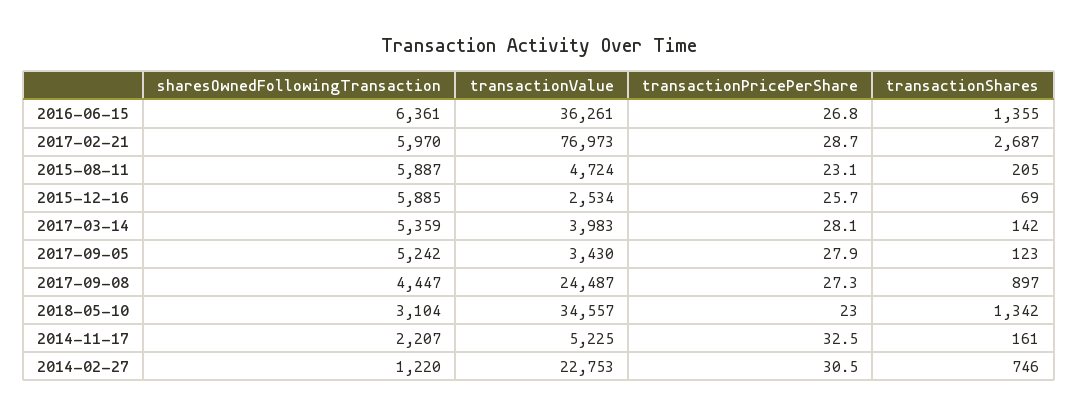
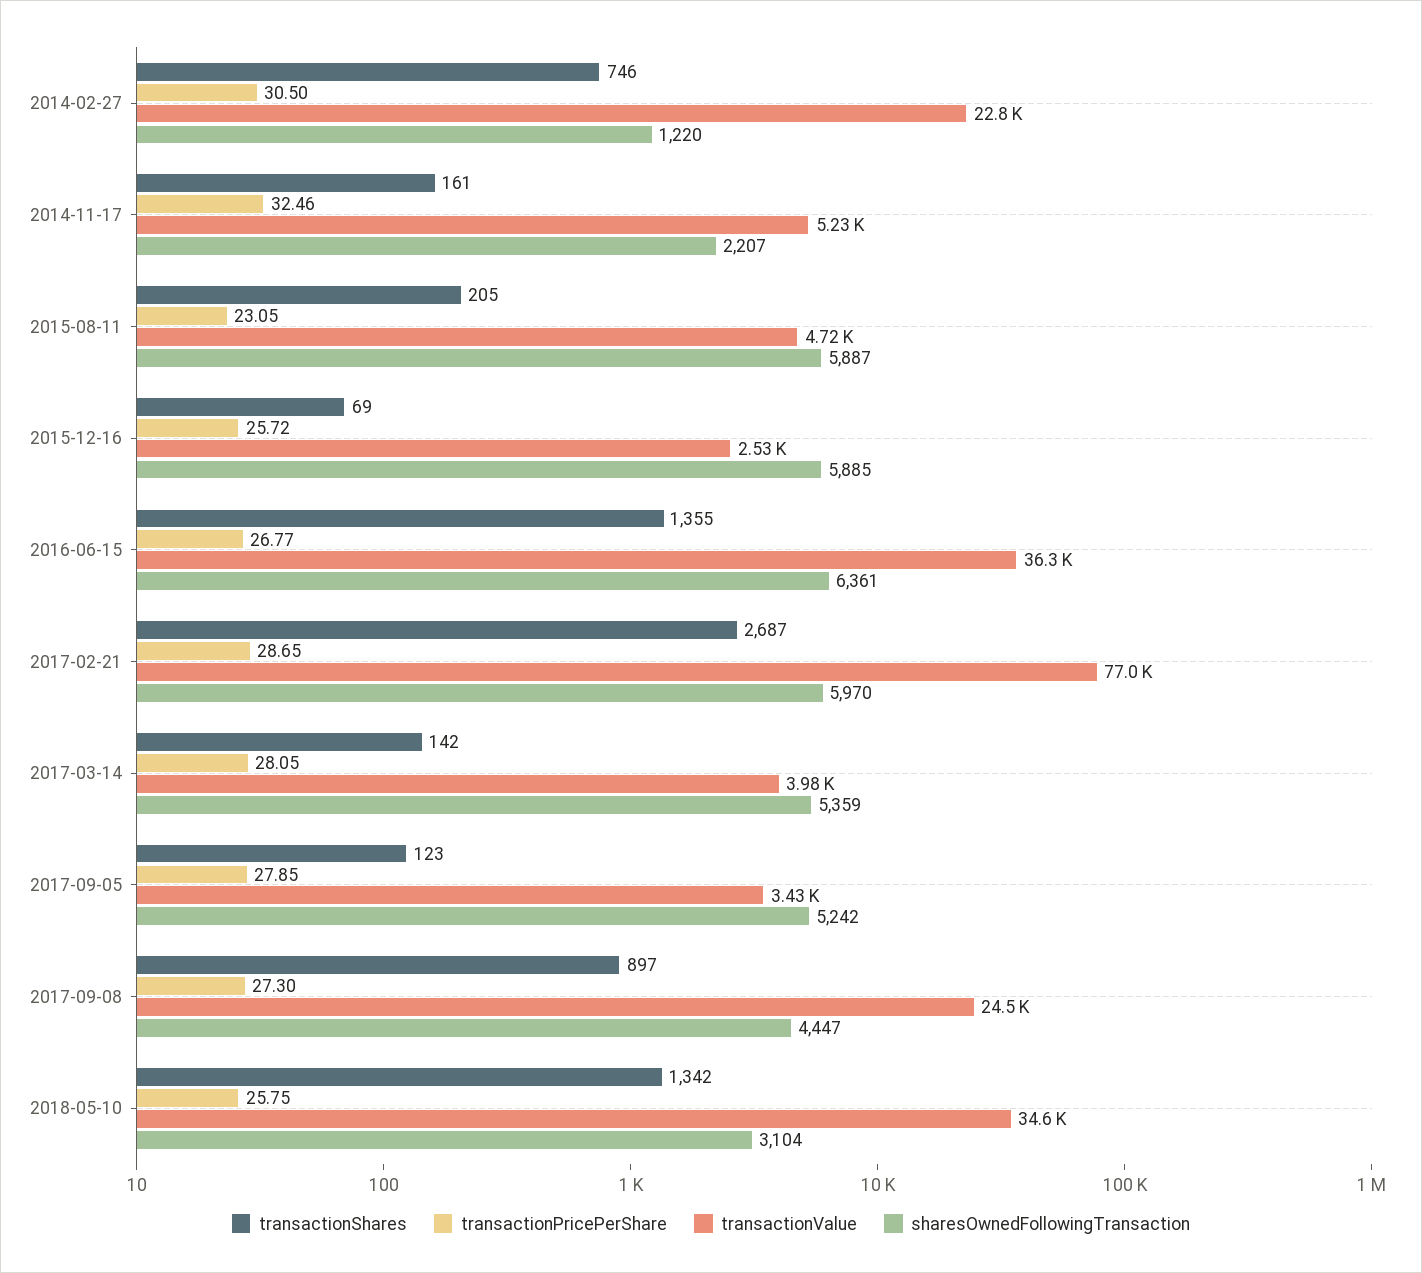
  {
    "sharesOwnedFollowingTransaction": {
      "2016-06-15": 6361,
      "2017-02-21": 5970,
      "2015-08-11": 5887,
      "2015-12-16": 5885,
      "2017-03-14": 5359,
      "2017-09-05": 5242,
      "2017-09-08": 4447,
      "2018-05-10": 3104,
      "2014-11-17": 2207,
      "2014-02-27": 1220
    },
    "transactionValue": {
      "2016-06-15": 36261,
      "2017-02-21": 76973,
      "2015-08-11": 4724,
      "2015-12-16": 2534,
      "2017-03-14": 3983,
      "2017-09-05": 3430,
      "2017-09-08": 24487,
      "2018-05-10": 34557,
      "2014-11-17": 5225,
      "2014-02-27": 22753
    },
    "transactionPricePerShare": {
      "2016-06-15": 26.77,
      "2017-02-21": 28.65,
      "2015-08-11": 23.05,
      "2015-12-16": 25.72,
      "2017-03-14": 28.05,
      "2017-09-05": 27.85,
      "2017-09-08": 27.3,
-     "2018-05-10": 23,
+     "2018-05-10": 25.75,
      "2014-11-17": 32.46,
      "2014-02-27": 30.5
    },
    "transactionShares": {
      "2016-06-15": 1355,
      "2017-02-21": 2687,
      "2015-08-11": 205,
      "2015-12-16": 69,
      "2017-03-14": 142,
      "2017-09-05": 123,
      "2017-09-08": 897,
      "2018-05-10": 1342,
      "2014-11-17": 161,
      "2014-02-27": 746
    }
  }

